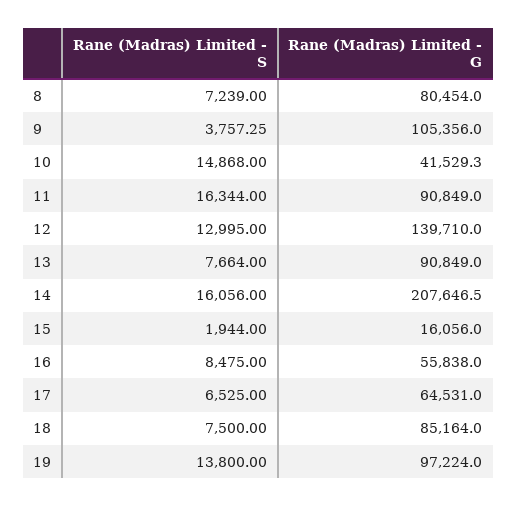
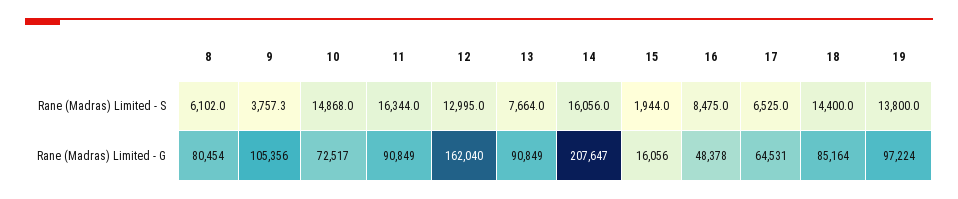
  {
    "Rane (Madras) Limited - S": {
-     "8": 7239,
+     "8": 6102,
      "9": 3757.25,
      "10": 14868,
      "11": 16344,
      "12": 12995,
      "13": 7664,
      "14": 16056,
      "15": 1944,
      "16": 8475,
      "17": 6525,
-     "18": 7500,
+     "18": 14400,
      "19": 13800
    },
    "Rane (Madras) Limited - G": {
      "8": 80454,
      "9": 105356,
-     "10": 41529.3,
+     "10": 72517,
      "11": 90849,
-     "12": 139710,
+     "12": 162040,
      "13": 90849,
      "14": 207646.5,
      "15": 16056,
-     "16": 55838,
+     "16": 48378,
      "17": 64531,
      "18": 85164,
      "19": 97224
    }
  }

